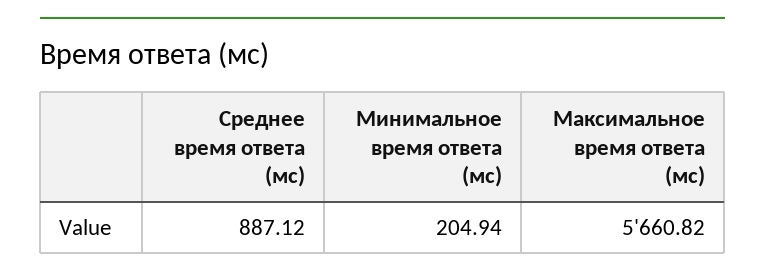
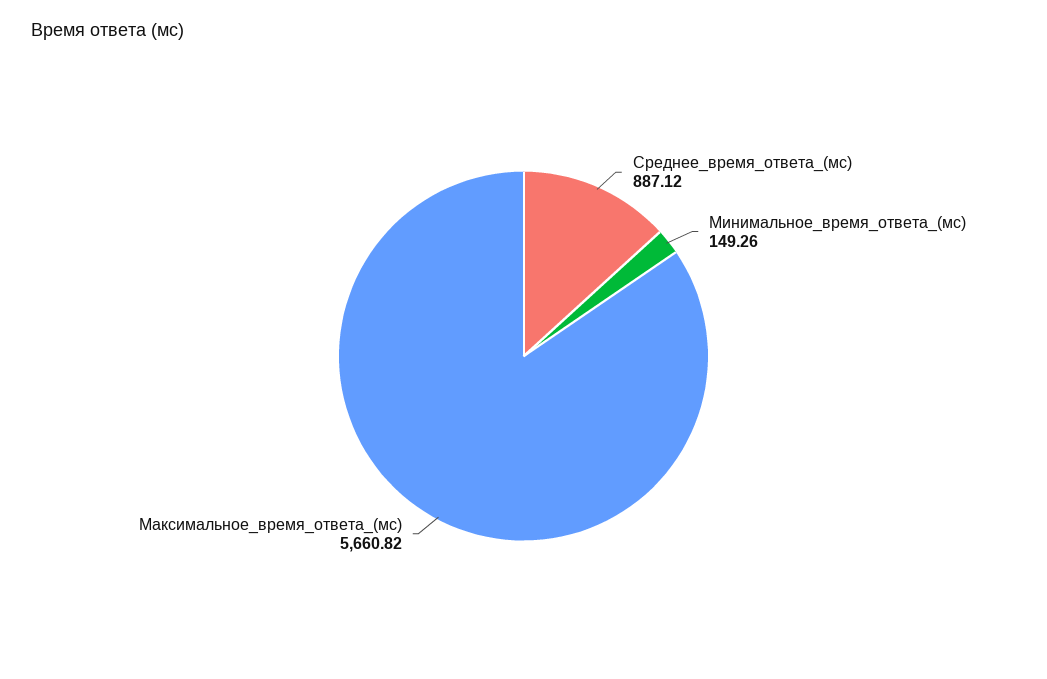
  {
    "Среднее время ответа (мс)": 887.12,
-   "Минимальное время ответа (мс)": 204.94,
+   "Минимальное время ответа (мс)": 149.26,
    "Максимальное время ответа (мс)": 5660.82
  }

